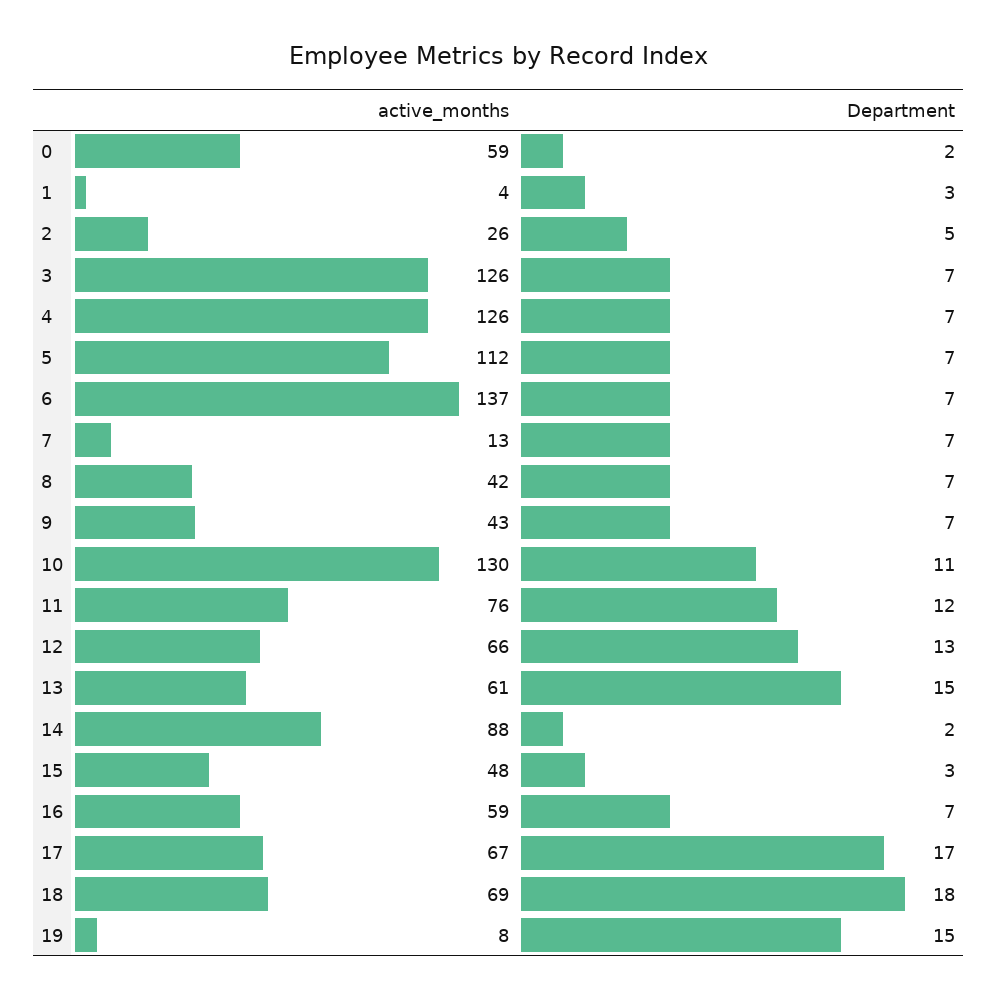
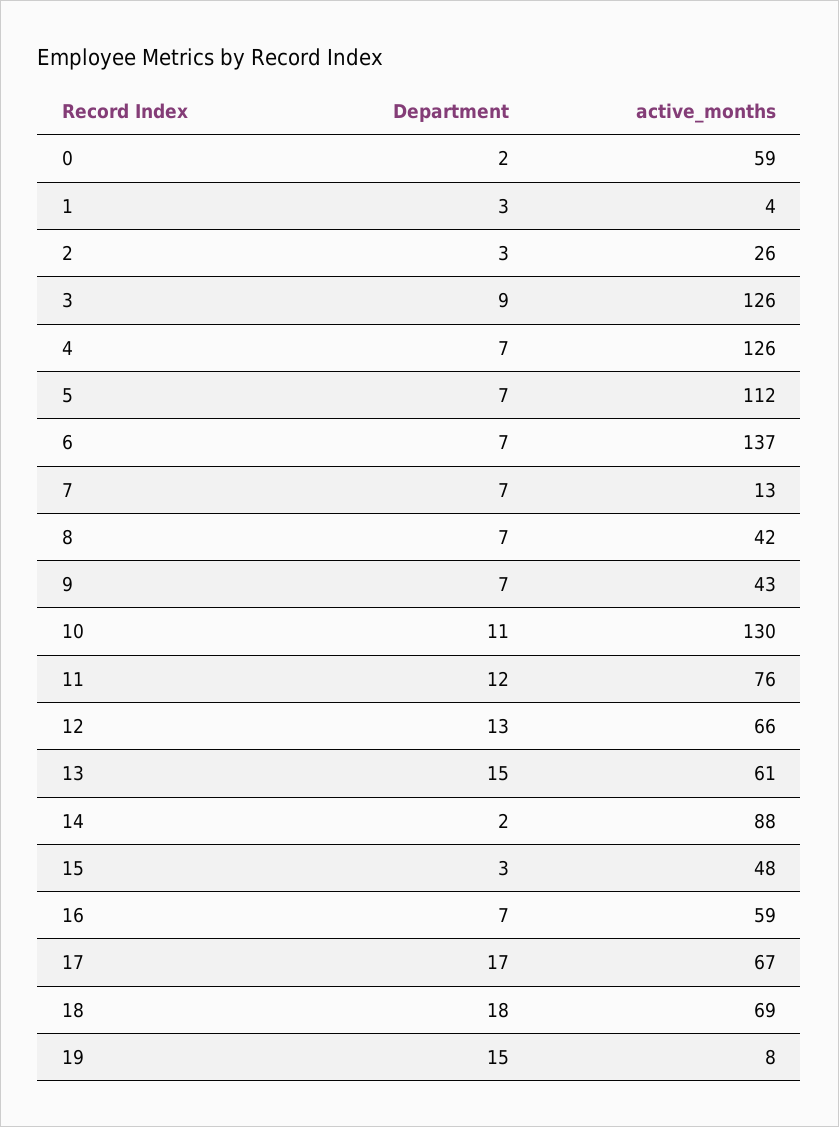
  {
    "active_months": {
      "0": 59,
      "1": 4,
      "2": 26,
      "3": 126,
      "4": 126,
      "5": 112,
      "6": 137,
      "7": 13,
      "8": 42,
      "9": 43,
      "10": 130,
      "11": 76,
      "12": 66,
      "13": 61,
      "14": 88,
      "15": 48,
      "16": 59,
      "17": 67,
      "18": 69,
      "19": 8
    },
    "Department": {
      "0": 2,
      "1": 3,
-     "2": 5,
+     "2": 3,
-     "3": 7,
+     "3": 9,
      "4": 7,
      "5": 7,
      "6": 7,
      "7": 7,
      "8": 7,
      "9": 7,
      "10": 11,
      "11": 12,
      "12": 13,
      "13": 15,
      "14": 2,
      "15": 3,
      "16": 7,
      "17": 17,
      "18": 18,
      "19": 15
    }
  }

